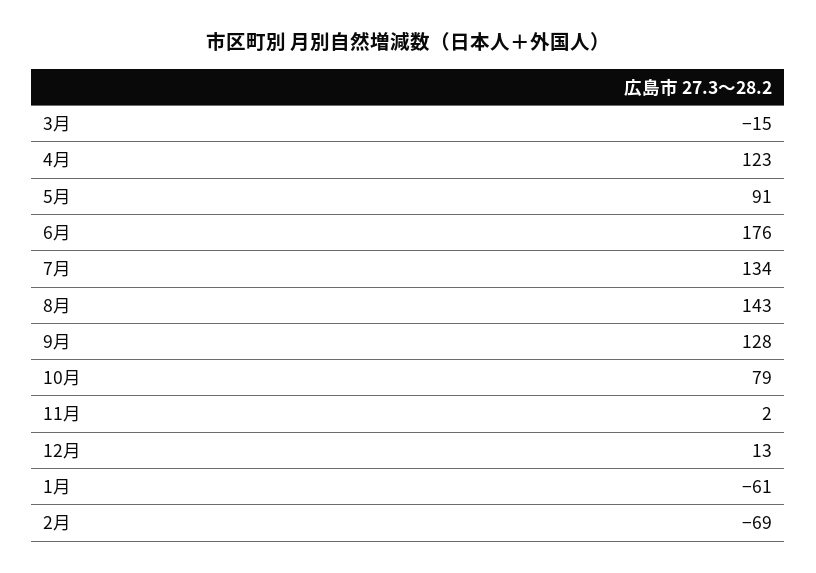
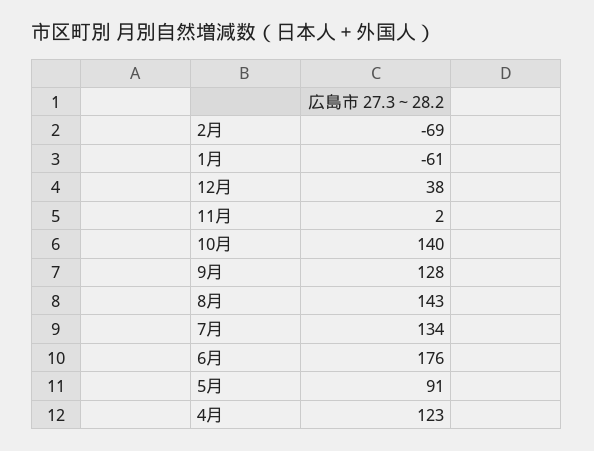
  {
-   "3月": -15,
    "4月": 123,
    "5月": 91,
    "6月": 176,
    "7月": 134,
    "8月": 143,
    "9月": 128,
-   "10月": 79,
+   "10月": 140,
    "11月": 2,
-   "12月": 13,
+   "12月": 38,
    "1月": -61,
    "2月": -69
  }

